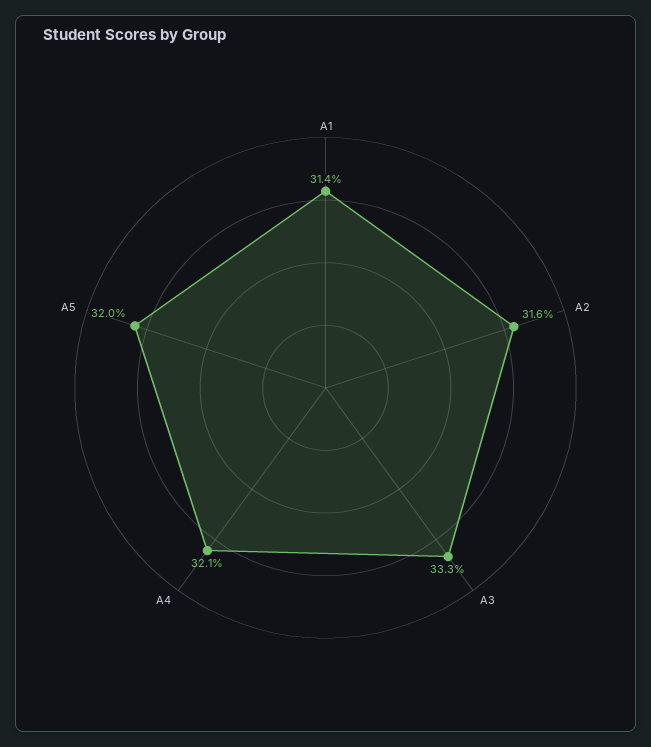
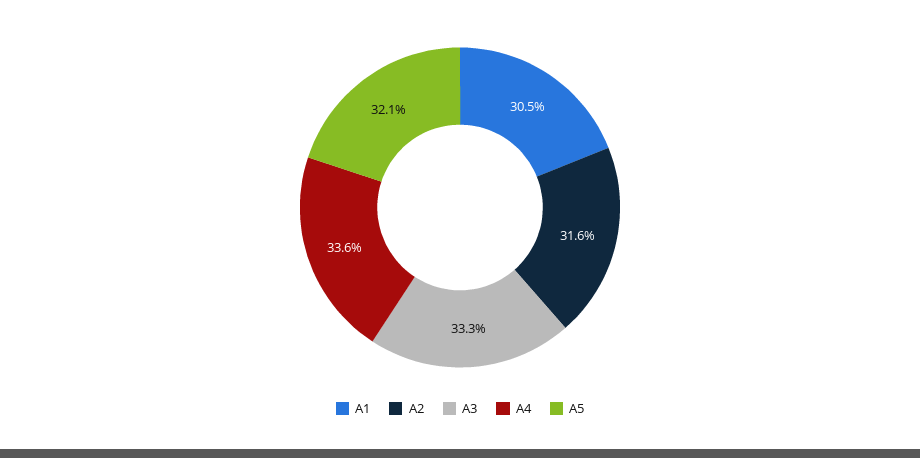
  {
-   "A1": 31.4,
+   "A1": 30.5,
    "A2": 31.6,
    "A3": 33.3,
-   "A4": 32.1,
+   "A4": 33.6,
-   "A5": 32
+   "A5": 32.1
  }

